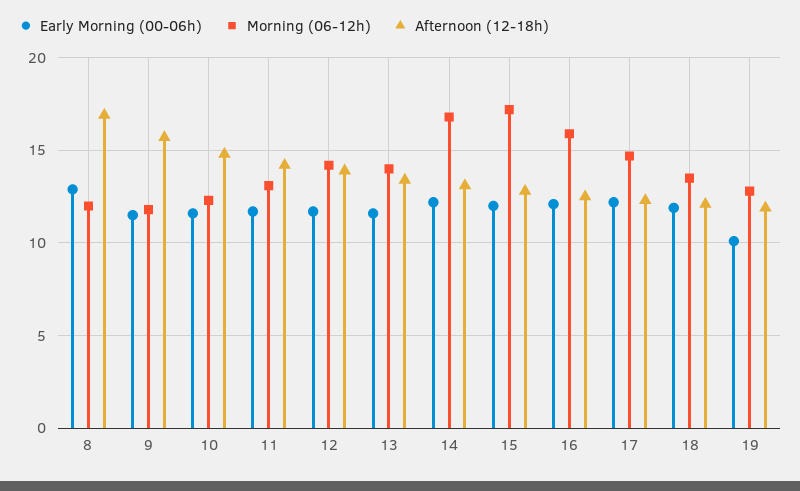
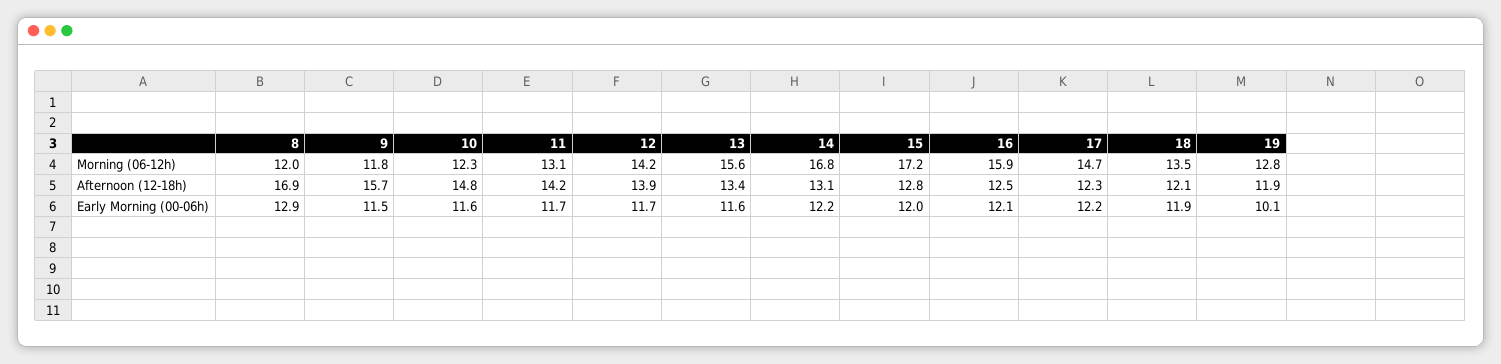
  {
    "Early Morning (00-06h)": {
      "8": 12.9,
      "9": 11.5,
      "10": 11.6,
      "11": 11.7,
      "12": 11.7,
      "13": 11.6,
      "14": 12.2,
      "15": 12,
      "16": 12.1,
      "17": 12.2,
      "18": 11.9,
      "19": 10.1
    },
    "Morning (06-12h)": {
      "8": 12,
      "9": 11.8,
      "10": 12.3,
      "11": 13.1,
      "12": 14.2,
-     "13": 14,
+     "13": 15.6,
      "14": 16.8,
      "15": 17.2,
      "16": 15.9,
      "17": 14.7,
      "18": 13.5,
      "19": 12.8
    },
    "Afternoon (12-18h)": {
      "8": 16.9,
      "9": 15.7,
      "10": 14.8,
      "11": 14.2,
      "12": 13.9,
      "13": 13.4,
      "14": 13.1,
      "15": 12.8,
      "16": 12.5,
      "17": 12.3,
      "18": 12.1,
      "19": 11.9
    }
  }

